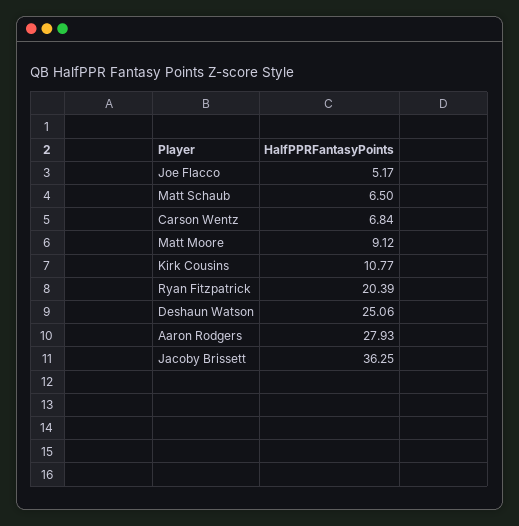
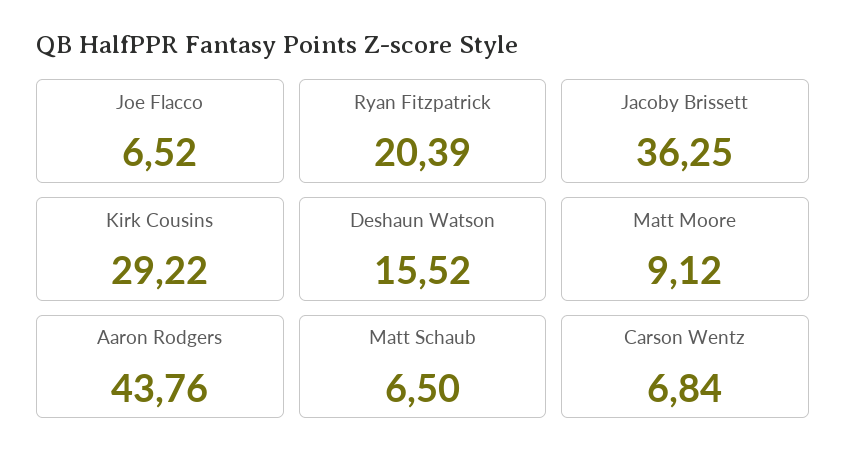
  {
-   "Joe Flacco": 5.17,
+   "Joe Flacco": 6.52,
    "Matt Schaub": 6.5,
    "Carson Wentz": 6.84,
    "Matt Moore": 9.12,
-   "Kirk Cousins": 10.77,
+   "Kirk Cousins": 29.22,
    "Ryan Fitzpatrick": 20.39,
-   "Deshaun Watson": 25.06,
+   "Deshaun Watson": 15.52,
-   "Aaron Rodgers": 27.93,
+   "Aaron Rodgers": 43.76,
    "Jacoby Brissett": 36.25
  }

